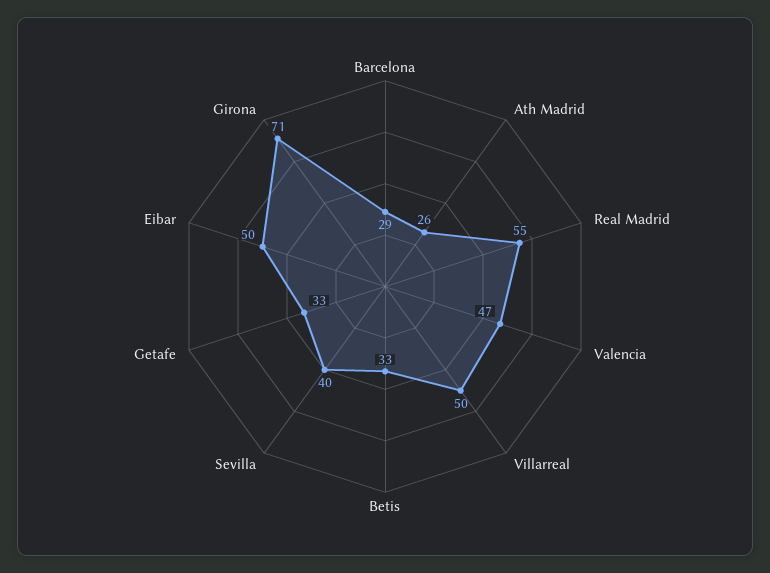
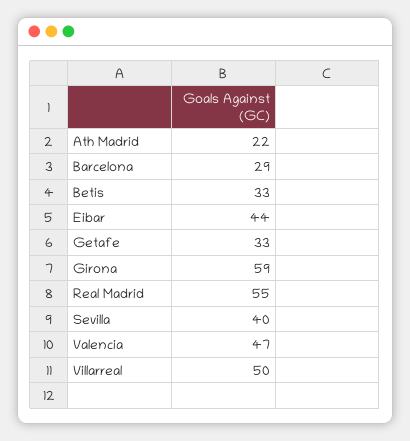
  {
    "Barcelona": 29,
-   "Ath Madrid": 26,
+   "Ath Madrid": 22,
    "Real Madrid": 55,
    "Valencia": 47,
    "Villarreal": 50,
    "Betis": 33,
    "Sevilla": 40,
    "Getafe": 33,
-   "Eibar": 50,
+   "Eibar": 44,
-   "Girona": 71
+   "Girona": 59
  }

